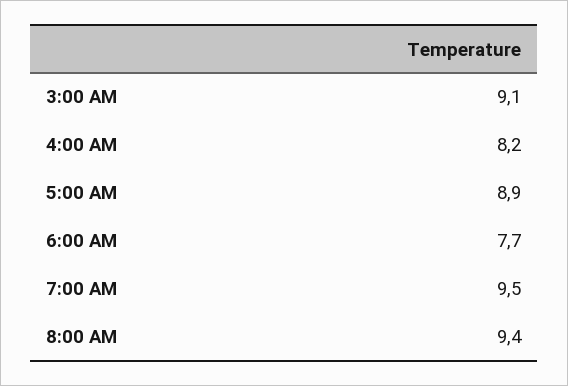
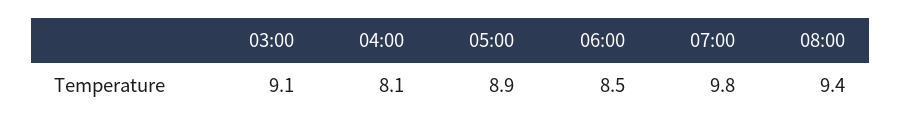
  {
    "3:00 AM": 9.1,
-   "4:00 AM": 8.2,
+   "4:00 AM": 8.1,
    "5:00 AM": 8.9,
-   "6:00 AM": 7.7,
+   "6:00 AM": 8.5,
-   "7:00 AM": 9.5,
+   "7:00 AM": 9.8,
    "8:00 AM": 9.4
  }

